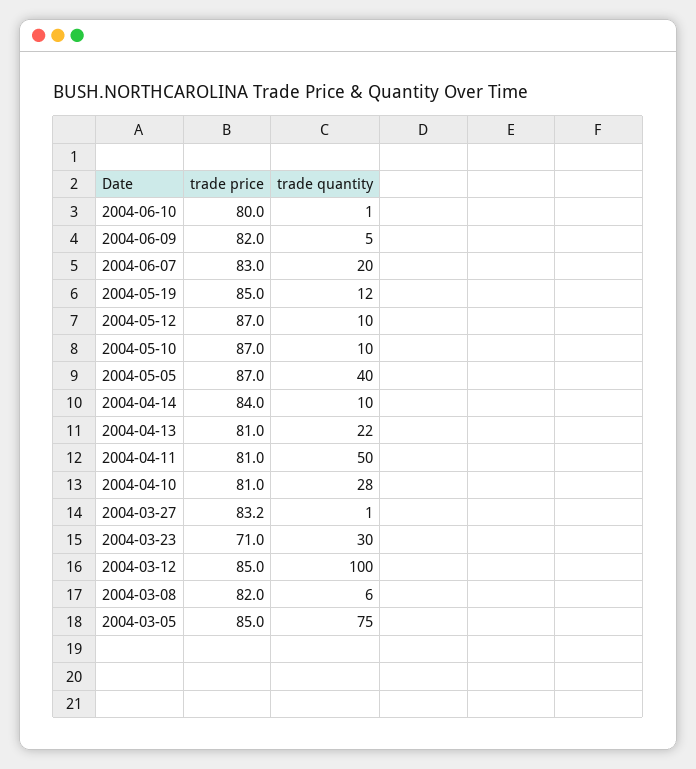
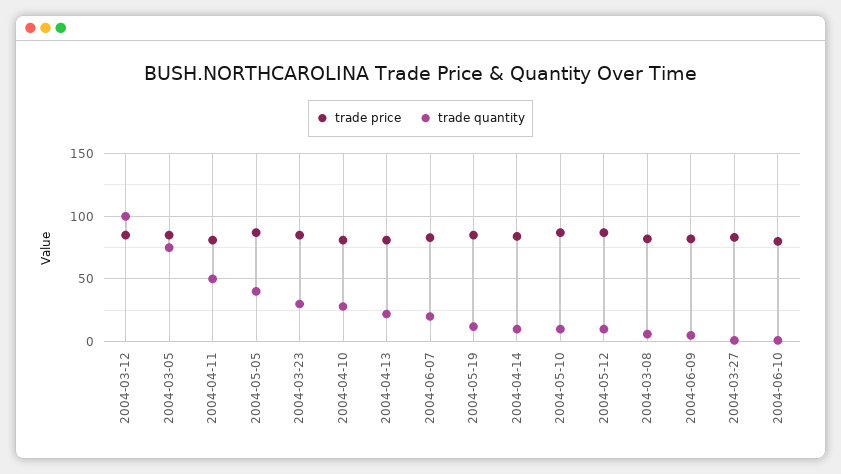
  {
    "trade price": {
      "2004-06-10": 80,
      "2004-06-09": 82,
      "2004-06-07": 83,
      "2004-05-19": 85,
      "2004-05-12": 87,
      "2004-05-10": 87,
      "2004-05-05": 87,
      "2004-04-14": 84,
      "2004-04-13": 81,
      "2004-04-11": 81,
      "2004-04-10": 81,
      "2004-03-27": 83.2,
-     "2004-03-23": 71,
+     "2004-03-23": 85,
      "2004-03-12": 85,
      "2004-03-08": 82,
      "2004-03-05": 85
    },
    "trade quantity": {
      "2004-06-10": 1,
      "2004-06-09": 5,
      "2004-06-07": 20,
      "2004-05-19": 12,
      "2004-05-12": 10,
      "2004-05-10": 10,
      "2004-05-05": 40,
      "2004-04-14": 10,
      "2004-04-13": 22,
      "2004-04-11": 50,
      "2004-04-10": 28,
      "2004-03-27": 1,
      "2004-03-23": 30,
      "2004-03-12": 100,
      "2004-03-08": 6,
      "2004-03-05": 75
    }
  }

